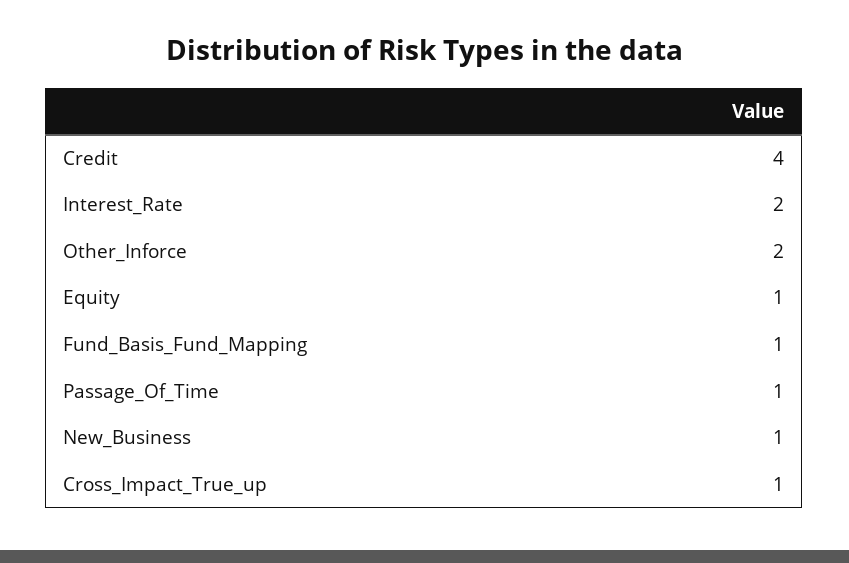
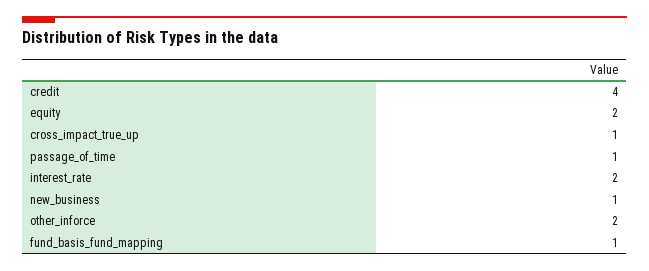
  {
    "Credit": 4,
    "Interest_Rate": 2,
    "Other_Inforce": 2,
-   "Equity": 1,
+   "Equity": 2,
    "Fund_Basis_Fund_Mapping": 1,
    "Passage_Of_Time": 1,
    "New_Business": 1,
    "Cross_Impact_True_up": 1
  }

